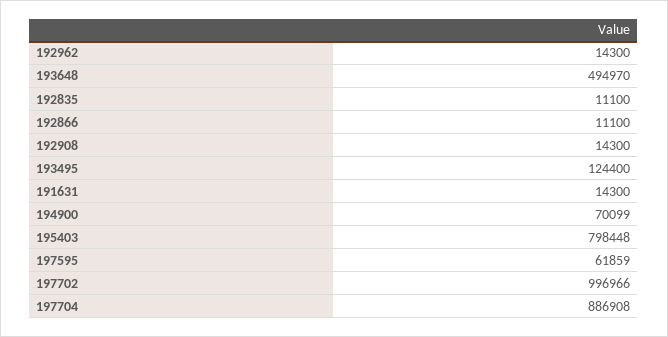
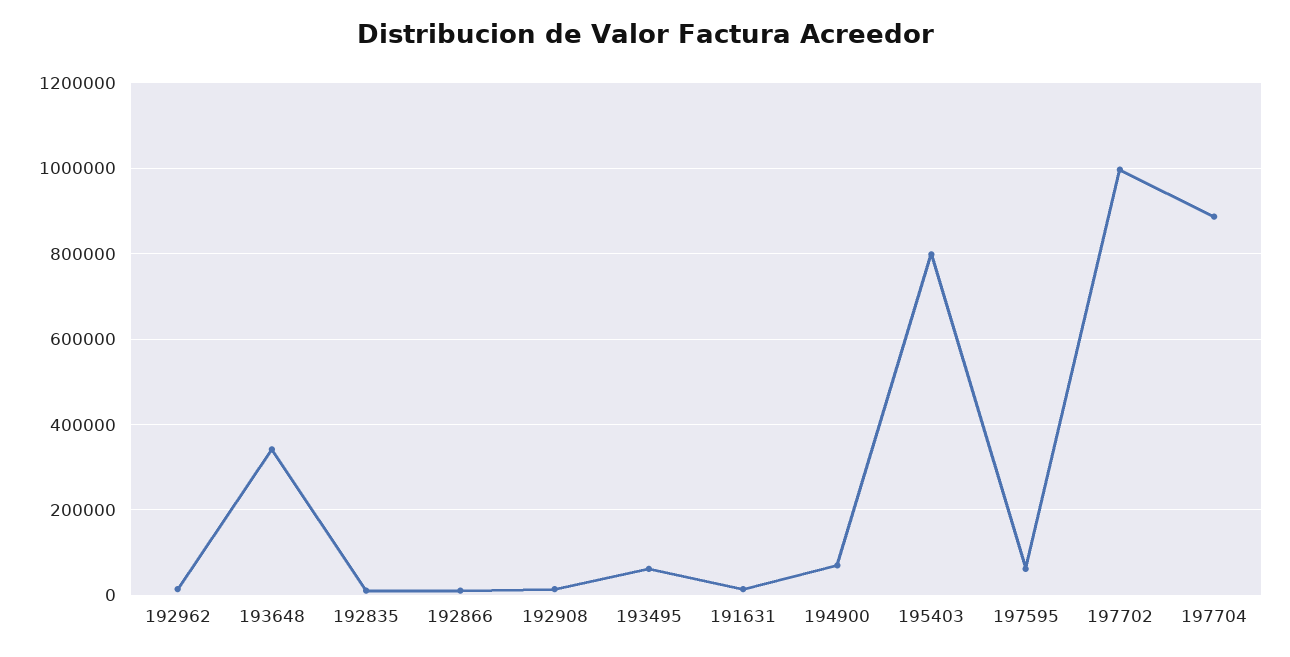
  {
    "192962": 14300,
-   "193648": 494970,
+   "193648": 340000,
    "192835": 11100,
    "192866": 11100,
    "192908": 14300,
-   "193495": 124400,
+   "193495": 60000,
    "191631": 14300,
    "194900": 70099,
    "195403": 798448,
    "197595": 61859,
    "197702": 996966,
    "197704": 886908
  }

